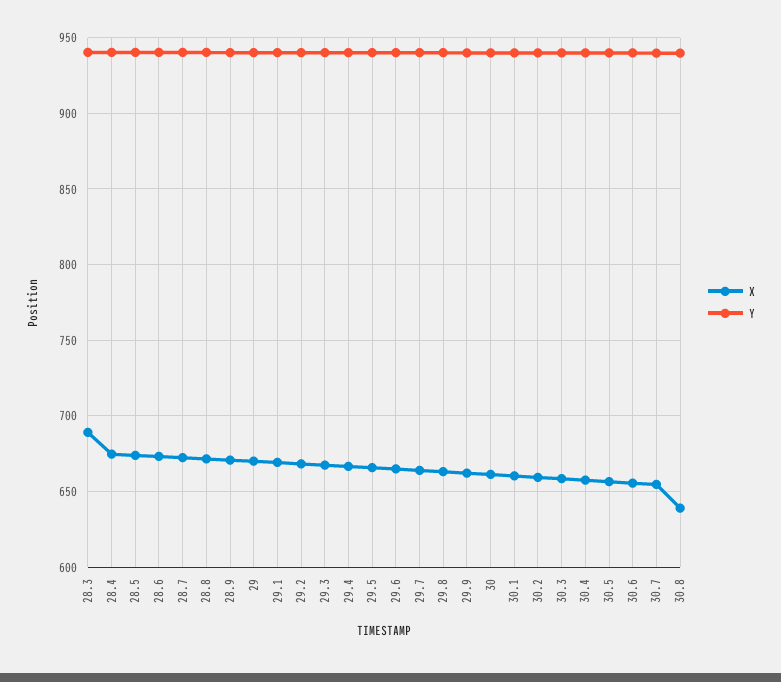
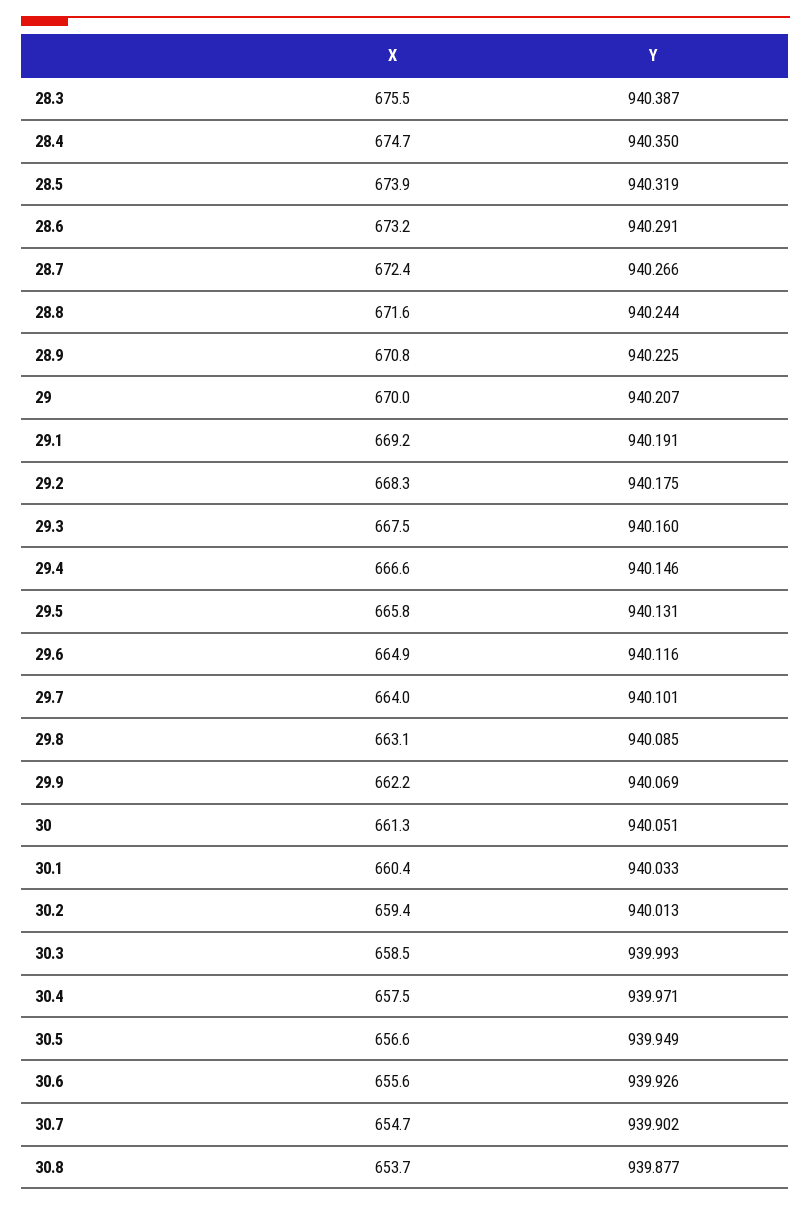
  {
    "X": {
-     "28.3": 690,
+     "28.3": 675.5,
      "28.4": 674.7,
      "28.5": 673.9,
      "28.6": 673.2,
      "28.7": 672.4,
      "28.8": 671.6,
      "28.9": 670.8,
      "29": 670,
      "29.1": 669.2,
      "29.2": 668.3,
      "29.3": 667.5,
      "29.4": 666.6,
      "29.5": 665.8,
      "29.6": 664.9,
      "29.7": 664,
      "29.8": 663.1,
      "29.9": 662.2,
      "30": 661.3,
      "30.1": 660.4,
      "30.2": 659.4,
      "30.3": 658.5,
      "30.4": 657.5,
      "30.5": 656.6,
      "30.6": 655.6,
      "30.7": 654.7,
-     "30.8": 640
+     "30.8": 653.7
    },
    "Y": {
      "28.3": 940.387,
      "28.4": 940.35,
      "28.5": 940.319,
      "28.6": 940.291,
      "28.7": 940.266,
      "28.8": 940.244,
      "28.9": 940.225,
      "29": 940.207,
      "29.1": 940.191,
      "29.2": 940.175,
      "29.3": 940.16,
      "29.4": 940.146,
      "29.5": 940.131,
      "29.6": 940.116,
      "29.7": 940.101,
      "29.8": 940.085,
      "29.9": 940.069,
      "30": 940.051,
      "30.1": 940.033,
      "30.2": 940.013,
      "30.3": 939.993,
      "30.4": 939.971,
      "30.5": 939.949,
      "30.6": 939.926,
      "30.7": 939.902,
      "30.8": 939.877
    }
  }

